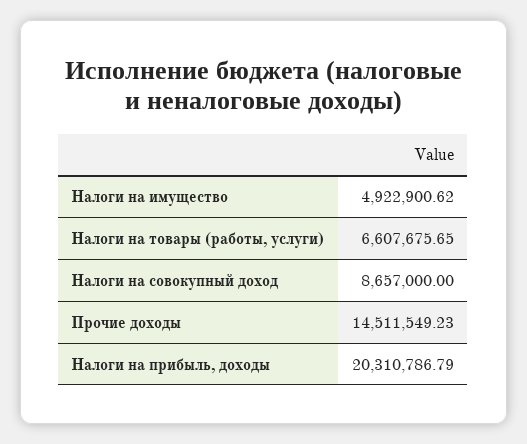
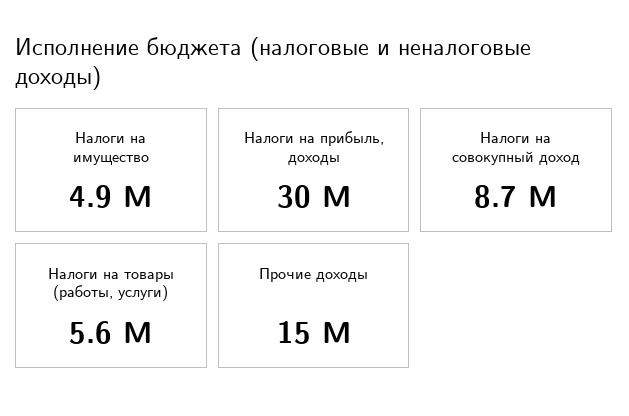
  {
    "Налоги на имущество": 4922900.62,
-   "Налоги на товары (работы, услуги)": 6607675.65,
+   "Налоги на товары (работы, услуги)": 5600000,
    "Налоги на совокупный доход": 8657000,
    "Прочие доходы": 14511549.23,
-   "Налоги на прибыль, доходы": 20310786.79
+   "Налоги на прибыль, доходы": 30000000
  }

